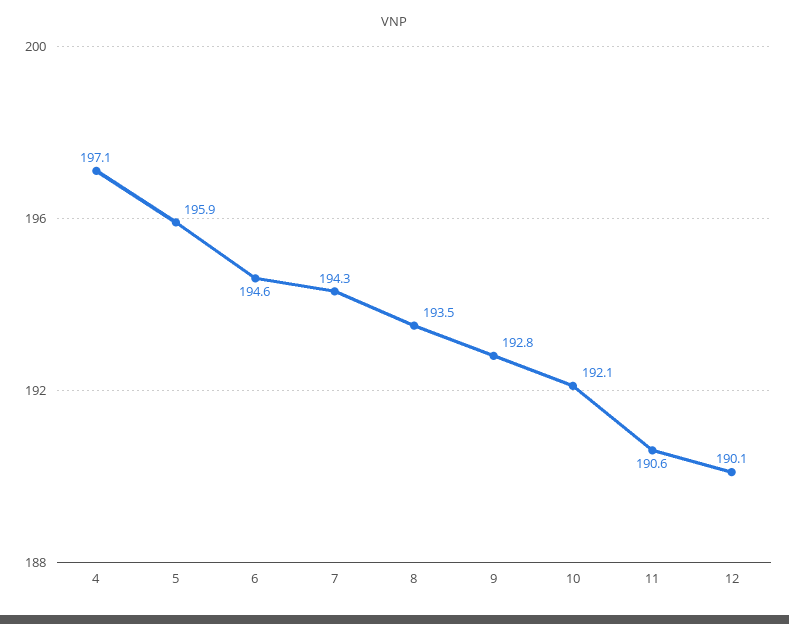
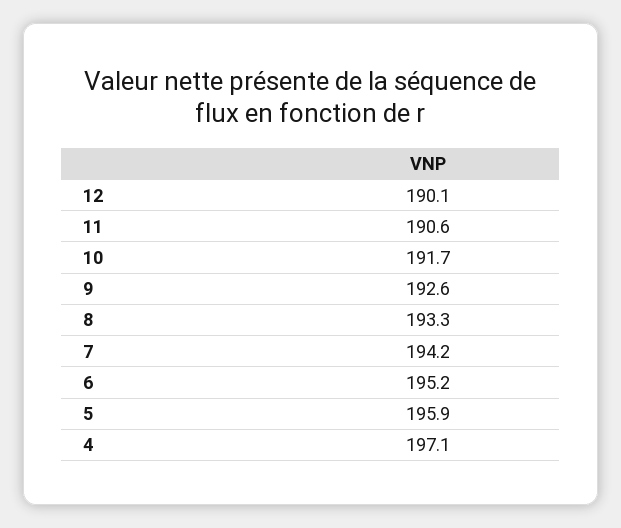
  {
    "4": 197.1,
    "5": 195.9,
-   "6": 194.6,
+   "6": 195.2,
-   "7": 194.3,
+   "7": 194.2,
-   "8": 193.5,
+   "8": 193.3,
-   "9": 192.8,
+   "9": 192.6,
-   "10": 192.1,
+   "10": 191.7,
    "11": 190.6,
    "12": 190.1
  }

